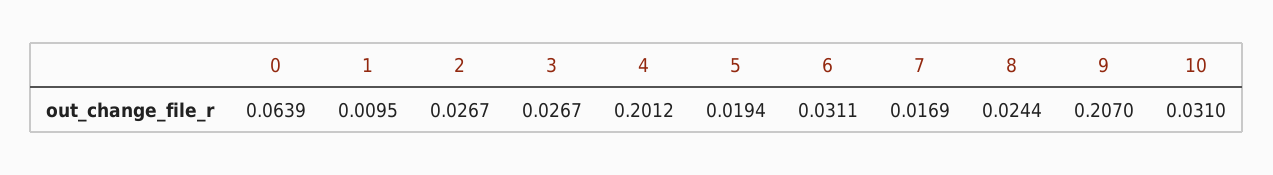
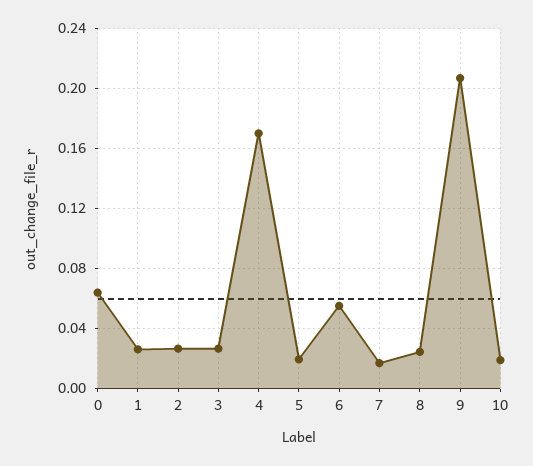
  {
    "0": 0.0639,
-   "1": 0.0095,
+   "1": 0.025,
    "2": 0.0267,
    "3": 0.0267,
-   "4": 0.2012,
+   "4": 0.17,
    "5": 0.0194,
-   "6": 0.0311,
+   "6": 0.055,
    "7": 0.0169,
    "8": 0.0244,
    "9": 0.207,
-   "10": 0.031
+   "10": 0.02
  }

